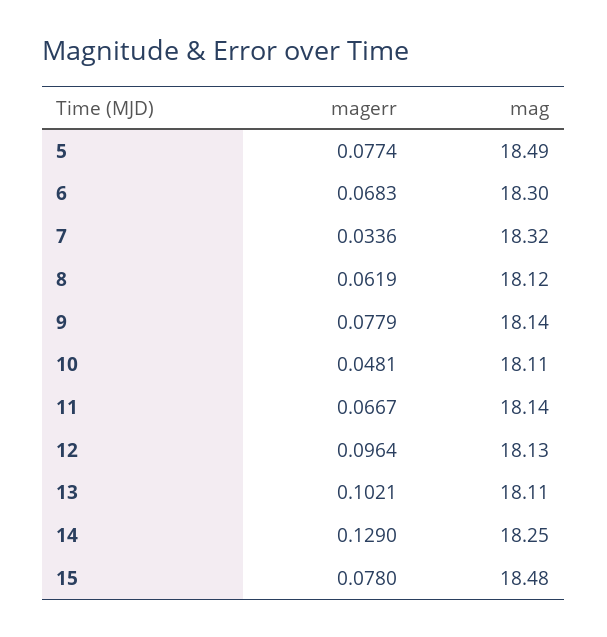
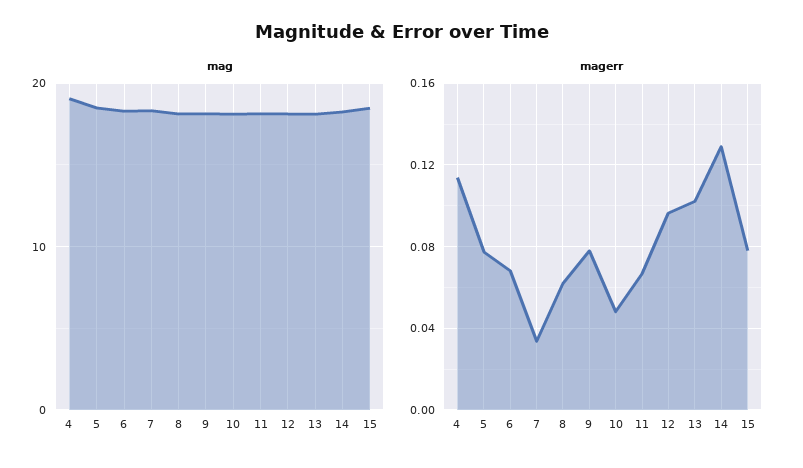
  {
    "magerr": {
      "5": 0.0774,
      "6": 0.0683,
      "7": 0.0336,
      "8": 0.0619,
      "9": 0.0779,
      "10": 0.0481,
      "11": 0.0667,
      "12": 0.0964,
      "13": 0.1021,
      "14": 0.129,
-     "15": 0.078
+     "15": 0.078,
+     "4": 0.115
    },
    "mag": {
      "5": 18.49,
      "6": 18.3,
      "7": 18.32,
      "8": 18.12,
      "9": 18.14,
      "10": 18.11,
      "11": 18.14,
      "12": 18.13,
      "13": 18.11,
      "14": 18.25,
-     "15": 18.48
+     "15": 18.48,
+     "4": 19
    }
  }

